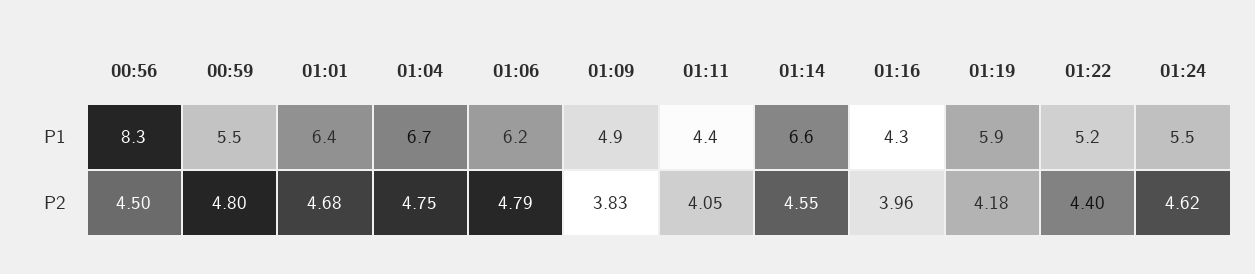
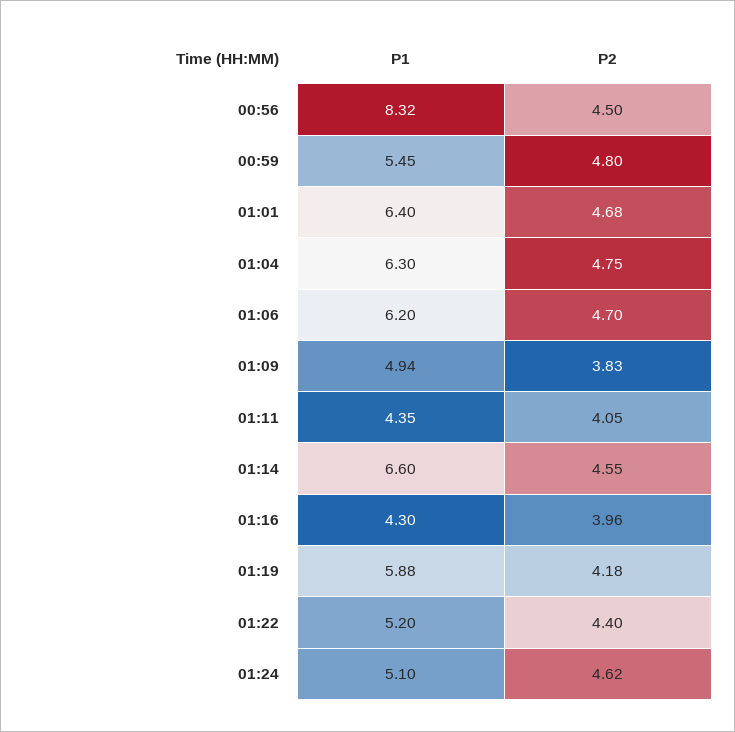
  {
    "00:56": {
      "P1": 8.32,
      "P2": 4.5
    },
    "00:59": {
      "P1": 5.45,
      "P2": 4.8
    },
    "01:01": {
      "P1": 6.4,
      "P2": 4.68
    },
    "01:04": {
-     "P1": 6.7,
+     "P1": 6.3,
      "P2": 4.75
    },
    "01:06": {
      "P1": 6.2,
-     "P2": 4.79
+     "P2": 4.7
    },
    "01:09": {
      "P1": 4.94,
      "P2": 3.83
    },
    "01:11": {
      "P1": 4.35,
      "P2": 4.05
    },
    "01:14": {
      "P1": 6.6,
      "P2": 4.55
    },
    "01:16": {
      "P1": 4.3,
      "P2": 3.96
    },
    "01:19": {
      "P1": 5.88,
      "P2": 4.18
    },
    "01:22": {
      "P1": 5.2,
      "P2": 4.4
    },
    "01:24": {
-     "P1": 5.5,
+     "P1": 5.1,
      "P2": 4.62
    }
  }

